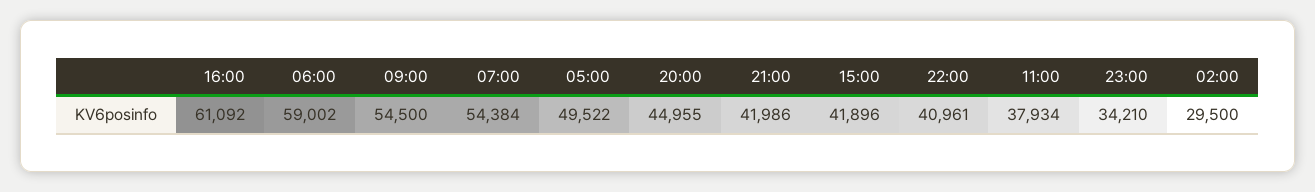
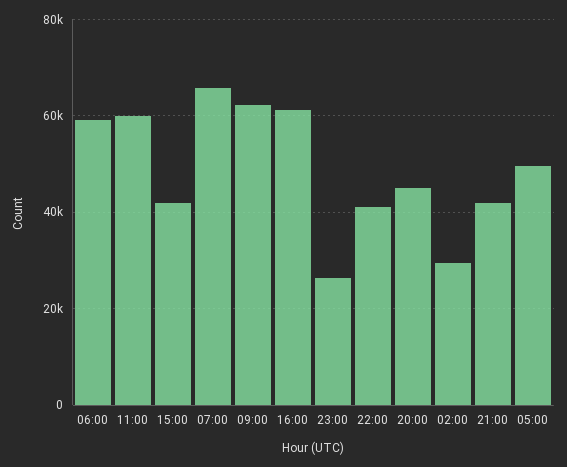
  {
    "16:00": 61092,
    "06:00": 59002,
-   "09:00": 54500,
+   "09:00": 62000,
-   "07:00": 54384,
+   "07:00": 66000,
    "05:00": 49522,
    "20:00": 44955,
    "21:00": 41986,
    "15:00": 41896,
    "22:00": 40961,
-   "11:00": 37934,
+   "11:00": 60000,
-   "23:00": 34210,
+   "23:00": 26000,
    "02:00": 29500
  }

